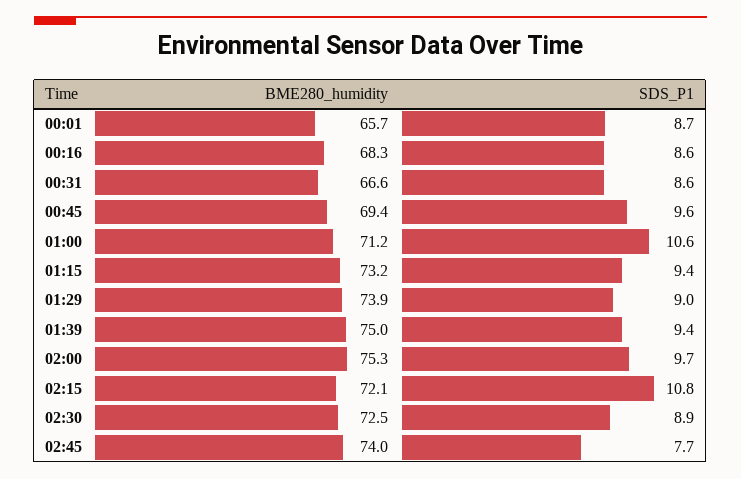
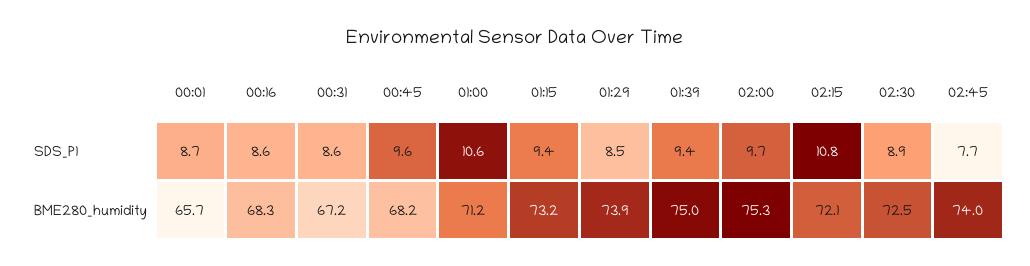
  {
    "BME280_humidity": {
      "00:01": 65.7,
      "00:16": 68.3,
-     "00:31": 66.6,
+     "00:31": 67.2,
-     "00:45": 69.4,
+     "00:45": 68.2,
      "01:00": 71.2,
      "01:15": 73.2,
      "01:29": 73.9,
      "01:39": 75,
      "02:00": 75.3,
      "02:15": 72.1,
      "02:30": 72.5,
      "02:45": 74
    },
    "SDS_P1": {
      "00:01": 8.7,
      "00:16": 8.6,
      "00:31": 8.6,
      "00:45": 9.6,
      "01:00": 10.6,
      "01:15": 9.4,
-     "01:29": 9,
+     "01:29": 8.5,
      "01:39": 9.4,
      "02:00": 9.7,
      "02:15": 10.8,
      "02:30": 8.9,
      "02:45": 7.7
    }
  }

